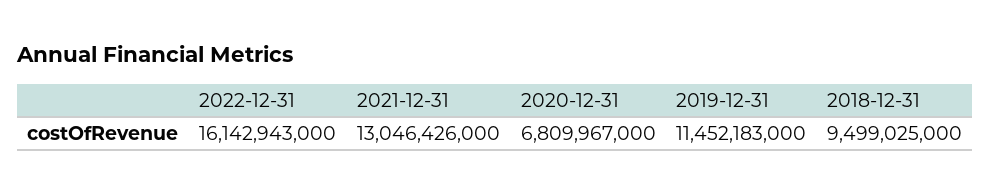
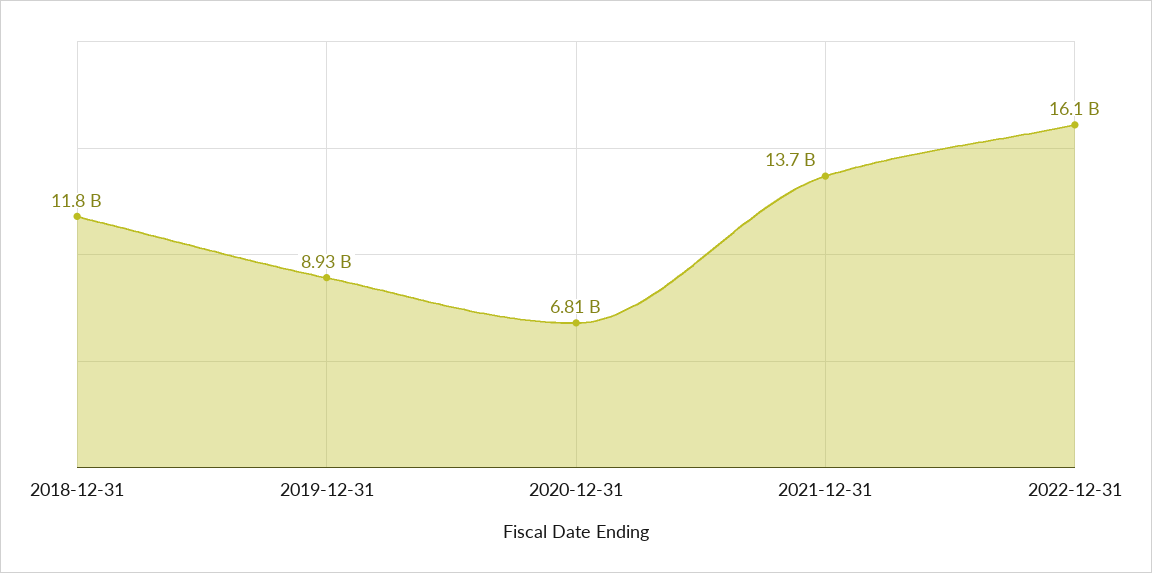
  {
    "2022-12-31": 16142943000,
-   "2021-12-31": 13046426000,
+   "2021-12-31": 13700000000,
    "2020-12-31": 6809967000,
-   "2019-12-31": 11452183000,
+   "2019-12-31": 8930000000,
-   "2018-12-31": 9499025000
+   "2018-12-31": 11800000000
  }

